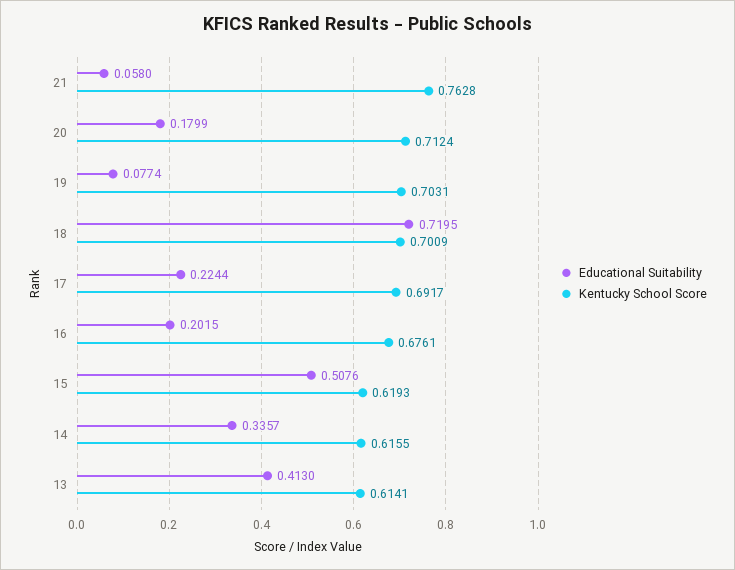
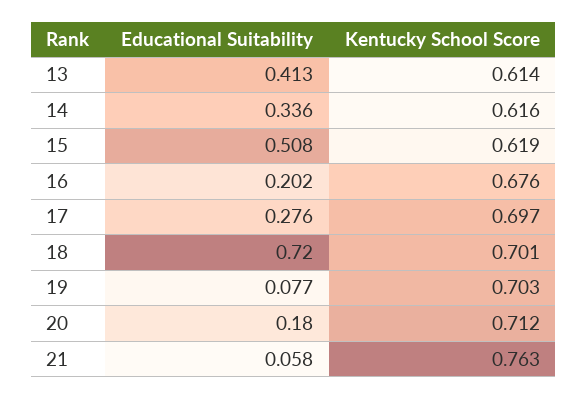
  {
    "Educational Suitability": {
      "21": 0.058,
      "20": 0.1799,
      "19": 0.0774,
      "18": 0.7195,
-     "17": 0.2244,
+     "17": 0.276,
      "16": 0.2015,
      "15": 0.5076,
      "14": 0.3357,
      "13": 0.413
    },
    "Kentucky School Score": {
      "21": 0.7628,
      "20": 0.7124,
      "19": 0.7031,
      "18": 0.7009,
-     "17": 0.6917,
+     "17": 0.697,
      "16": 0.6761,
      "15": 0.6193,
      "14": 0.6155,
      "13": 0.6141
    }
  }

